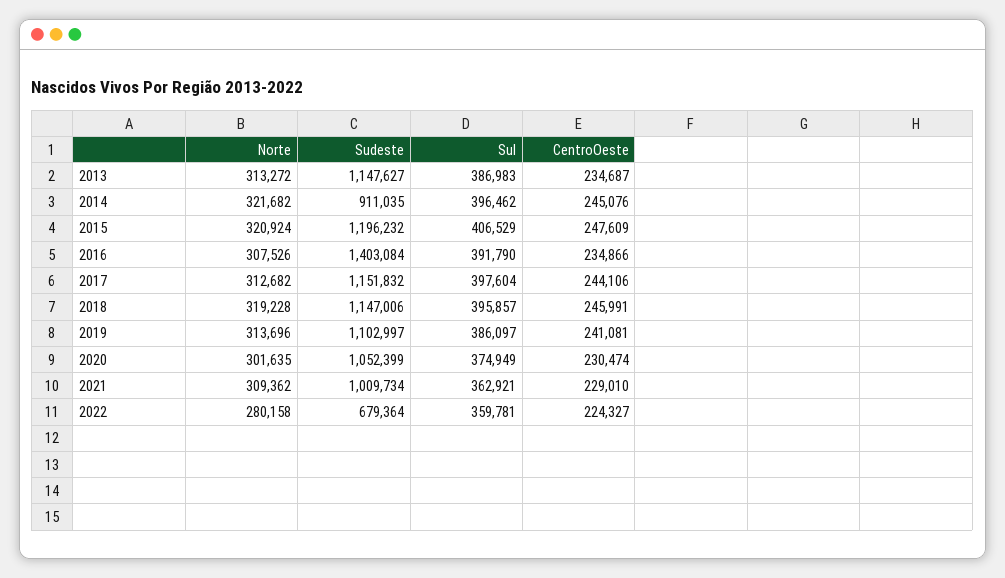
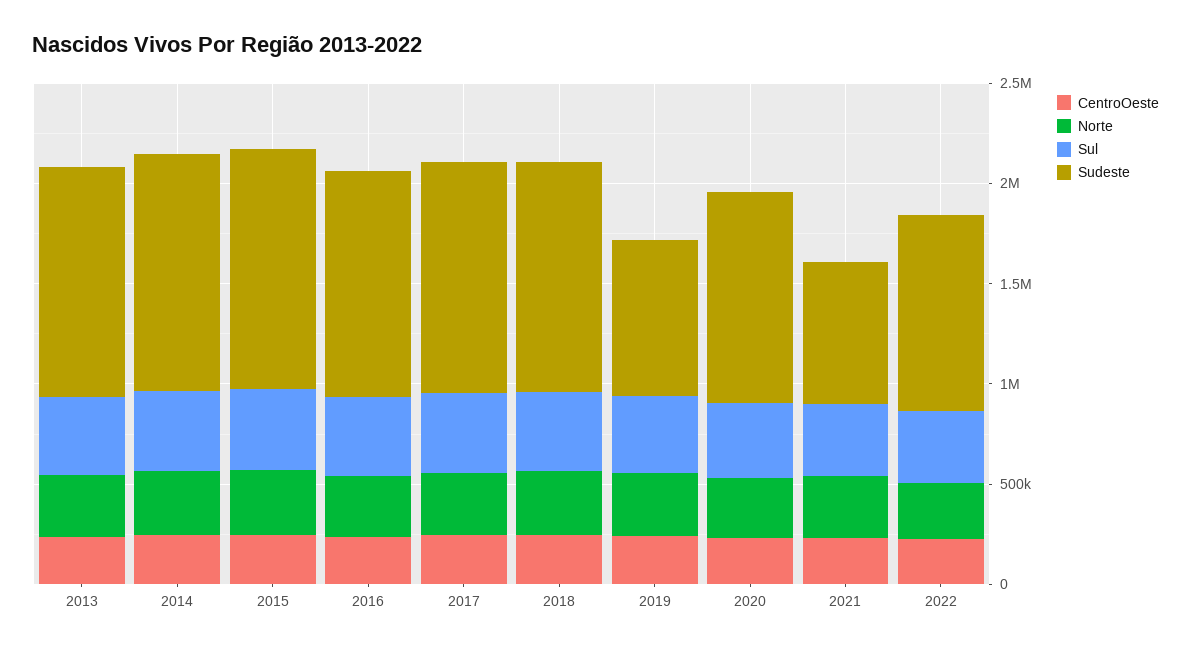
  {
    "Norte": {
      "2013": 313272,
      "2014": 321682,
      "2015": 320924,
      "2016": 307526,
      "2017": 312682,
      "2018": 319228,
      "2019": 313696,
      "2020": 301635,
      "2021": 309362,
      "2022": 280158
    },
    "Sudeste": {
      "2013": 1147627,
-     "2014": 911035,
+     "2014": 1200000,
      "2015": 1196232,
-     "2016": 1403084,
+     "2016": 1100000,
      "2017": 1151832,
      "2018": 1147006,
-     "2019": 1102997,
+     "2019": 800000,
      "2020": 1052399,
-     "2021": 1009734,
+     "2021": 700000,
-     "2022": 679364
+     "2022": 1000000
    },
    "Sul": {
      "2013": 386983,
      "2014": 396462,
      "2015": 406529,
      "2016": 391790,
      "2017": 397604,
      "2018": 395857,
      "2019": 386097,
      "2020": 374949,
      "2021": 362921,
      "2022": 359781
    },
    "CentroOeste": {
      "2013": 234687,
      "2014": 245076,
      "2015": 247609,
      "2016": 234866,
      "2017": 244106,
      "2018": 245991,
      "2019": 241081,
      "2020": 230474,
      "2021": 229010,
      "2022": 224327
    }
  }

